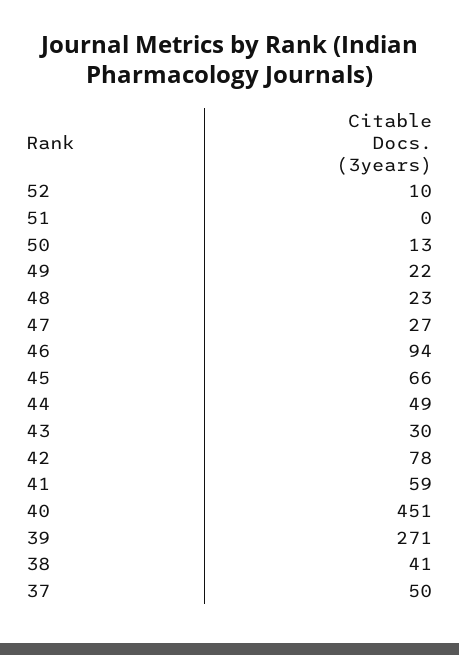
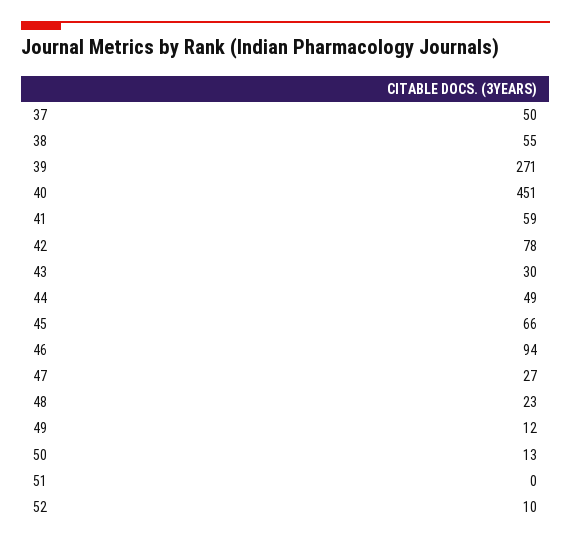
  {
    "52": 10,
    "51": 0,
    "50": 13,
-   "49": 22,
+   "49": 12,
    "48": 23,
    "47": 27,
    "46": 94,
    "45": 66,
    "44": 49,
    "43": 30,
    "42": 78,
    "41": 59,
    "40": 451,
    "39": 271,
-   "38": 41,
+   "38": 55,
    "37": 50
  }

